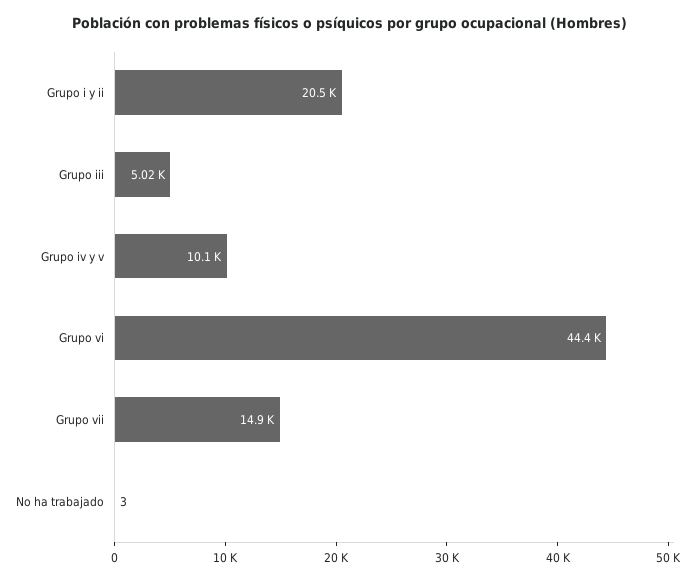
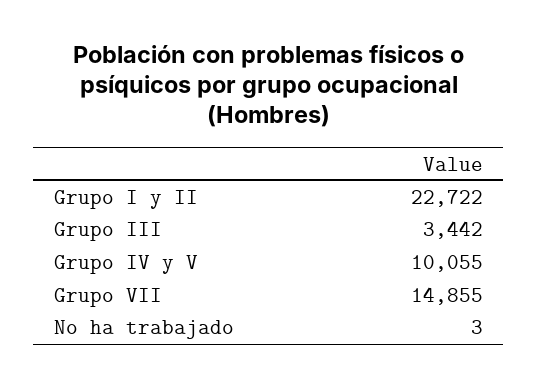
  {
-   "Grupo i y ii": 20500,
+   "Grupo i y ii": 22722,
-   "Grupo iii": 5020,
+   "Grupo iii": 3442,
    "Grupo iv y v": 10055,
-   "Grupo vi": 44400,
    "Grupo vii": 14855,
    "No ha trabajado": 3
  }

